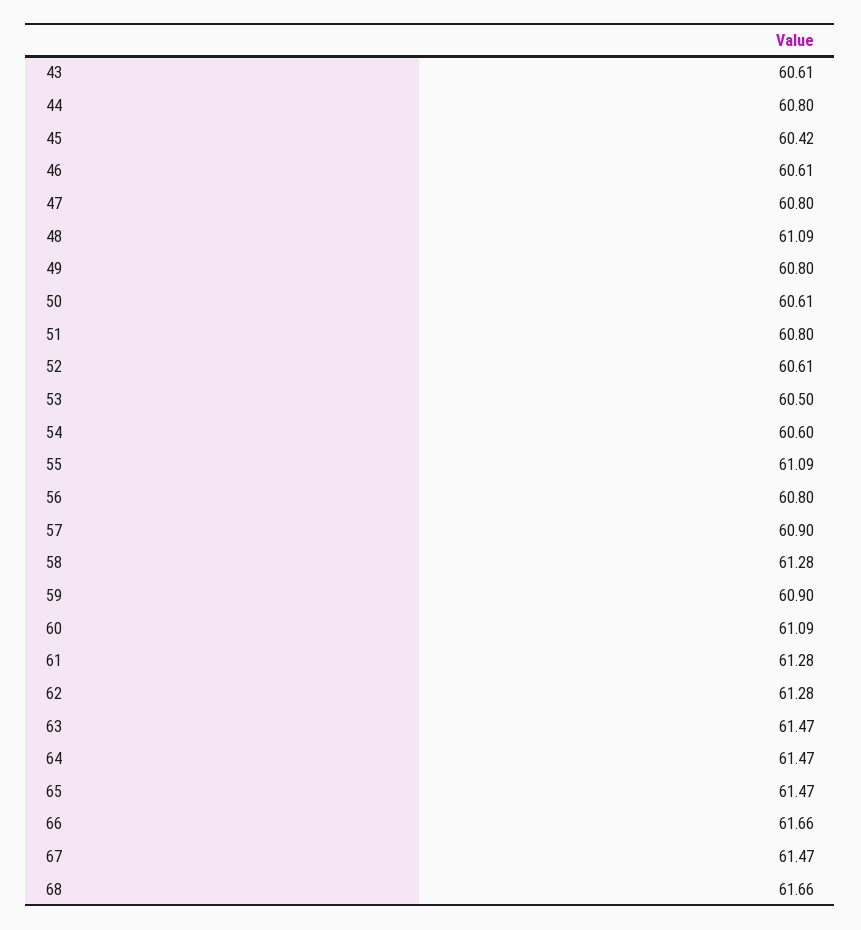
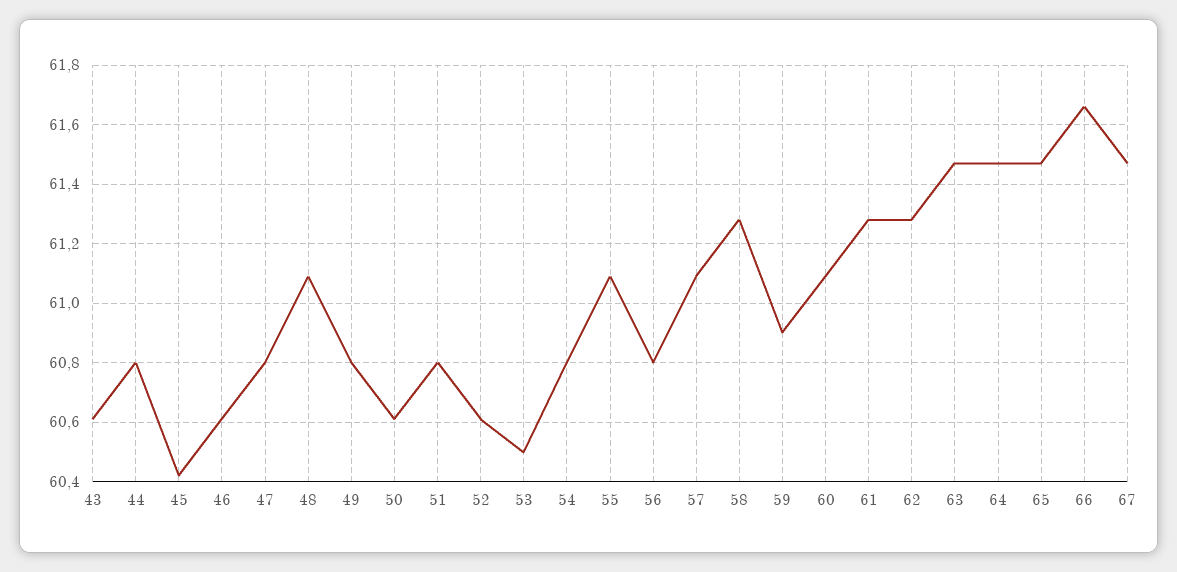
  {
    "43": 60.61,
    "44": 60.8,
    "45": 60.42,
    "46": 60.61,
    "47": 60.8,
    "48": 61.09,
    "49": 60.8,
    "50": 60.61,
    "51": 60.8,
    "52": 60.61,
    "53": 60.5,
-   "54": 60.6,
+   "54": 60.8,
    "55": 61.09,
    "56": 60.8,
-   "57": 60.9,
+   "57": 61.1,
    "58": 61.28,
    "59": 60.9,
    "60": 61.09,
    "61": 61.28,
    "62": 61.28,
    "63": 61.47,
    "64": 61.47,
    "65": 61.47,
    "66": 61.66,
-   "67": 61.47,
+   "67": 61.47
-   "68": 61.66
  }

